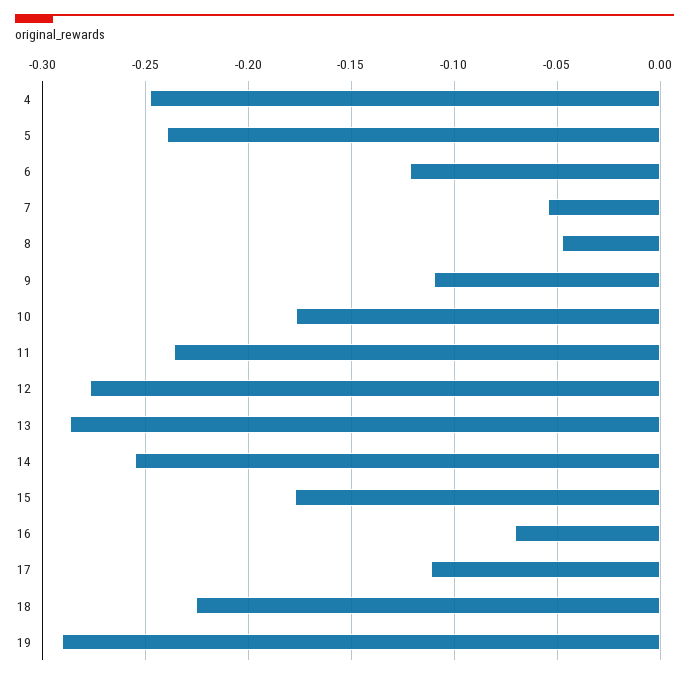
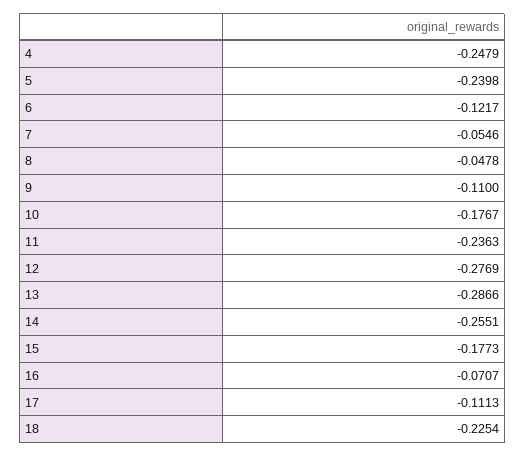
  {
    "4": -0.2479,
    "5": -0.2398,
    "6": -0.1217,
    "7": -0.0546,
    "8": -0.0478,
    "9": -0.11,
    "10": -0.1767,
    "11": -0.2363,
    "12": -0.2769,
    "13": -0.2866,
    "14": -0.2551,
    "15": -0.1773,
    "16": -0.0707,
    "17": -0.1113,
-   "18": -0.2254,
+   "18": -0.2254
-   "19": -0.29
  }

